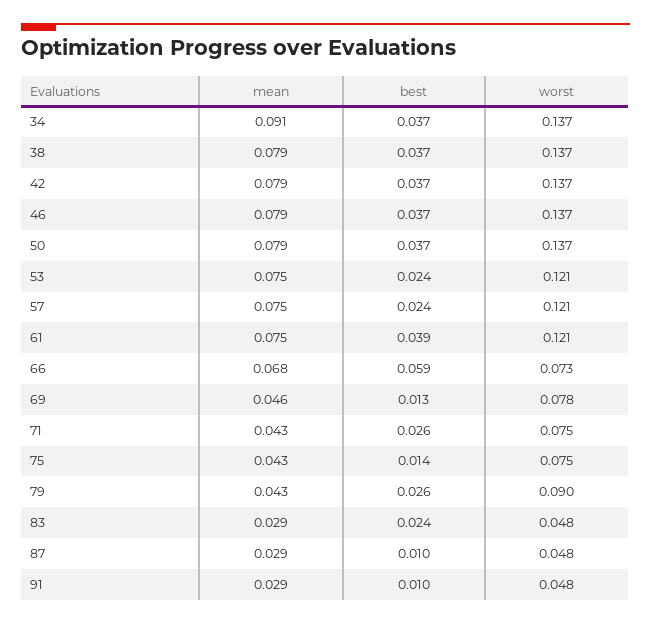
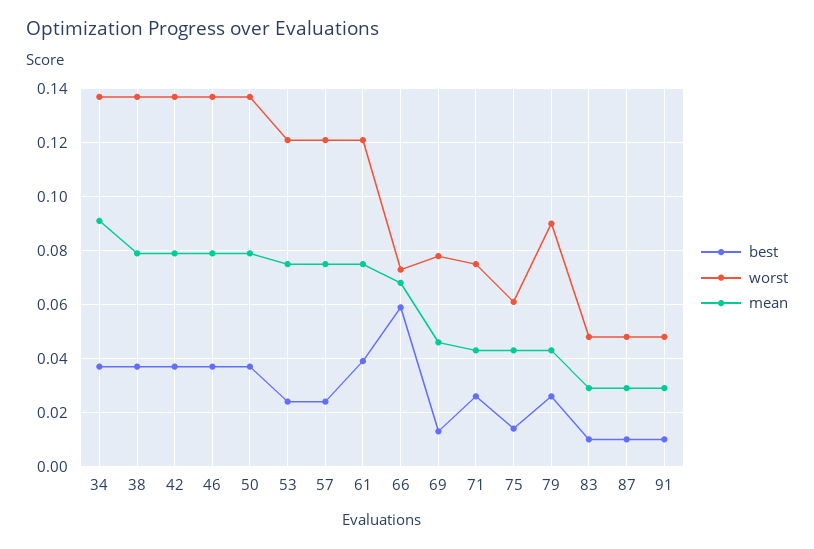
  {
    "mean": {
      "34": 0.091,
      "38": 0.079,
      "42": 0.079,
      "46": 0.079,
      "50": 0.079,
      "53": 0.075,
      "57": 0.075,
      "61": 0.075,
      "66": 0.068,
      "69": 0.046,
      "71": 0.043,
      "75": 0.043,
      "79": 0.043,
      "83": 0.029,
      "87": 0.029,
      "91": 0.029
    },
    "best": {
      "34": 0.037,
      "38": 0.037,
      "42": 0.037,
      "46": 0.037,
      "50": 0.037,
      "53": 0.024,
      "57": 0.024,
      "61": 0.039,
      "66": 0.059,
      "69": 0.013,
      "71": 0.026,
      "75": 0.014,
      "79": 0.026,
-     "83": 0.024,
+     "83": 0.01,
      "87": 0.01,
      "91": 0.01
    },
    "worst": {
      "34": 0.137,
      "38": 0.137,
      "42": 0.137,
      "46": 0.137,
      "50": 0.137,
      "53": 0.121,
      "57": 0.121,
      "61": 0.121,
      "66": 0.073,
      "69": 0.078,
      "71": 0.075,
-     "75": 0.075,
+     "75": 0.06,
      "79": 0.09,
      "83": 0.048,
      "87": 0.048,
      "91": 0.048
    }
  }

